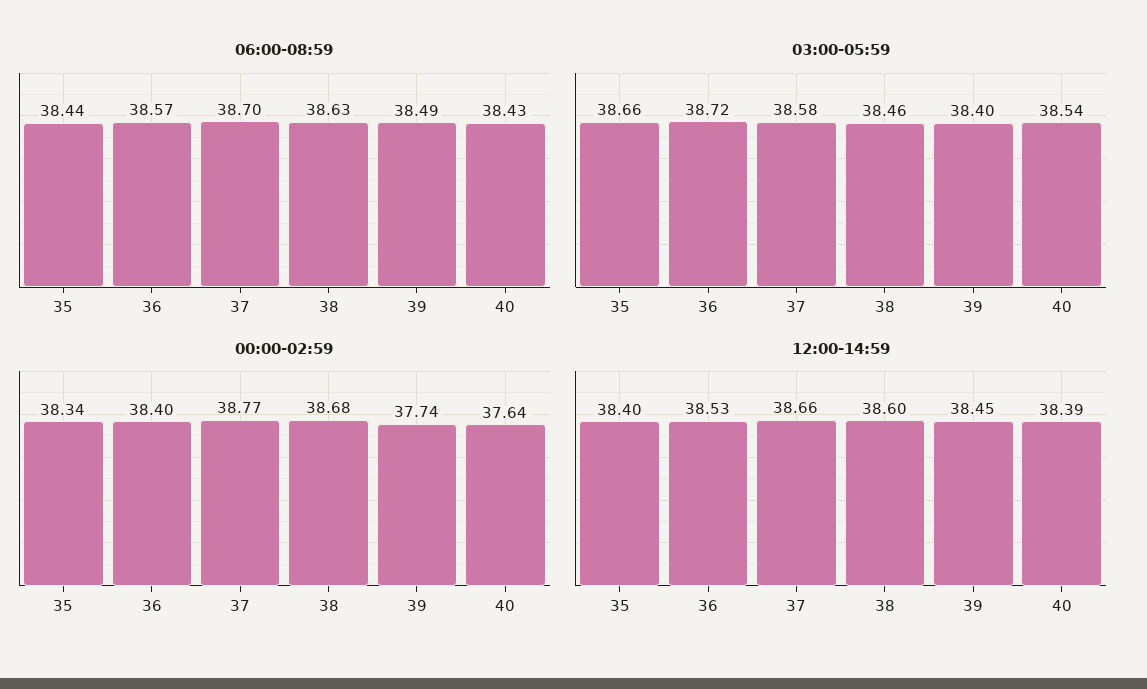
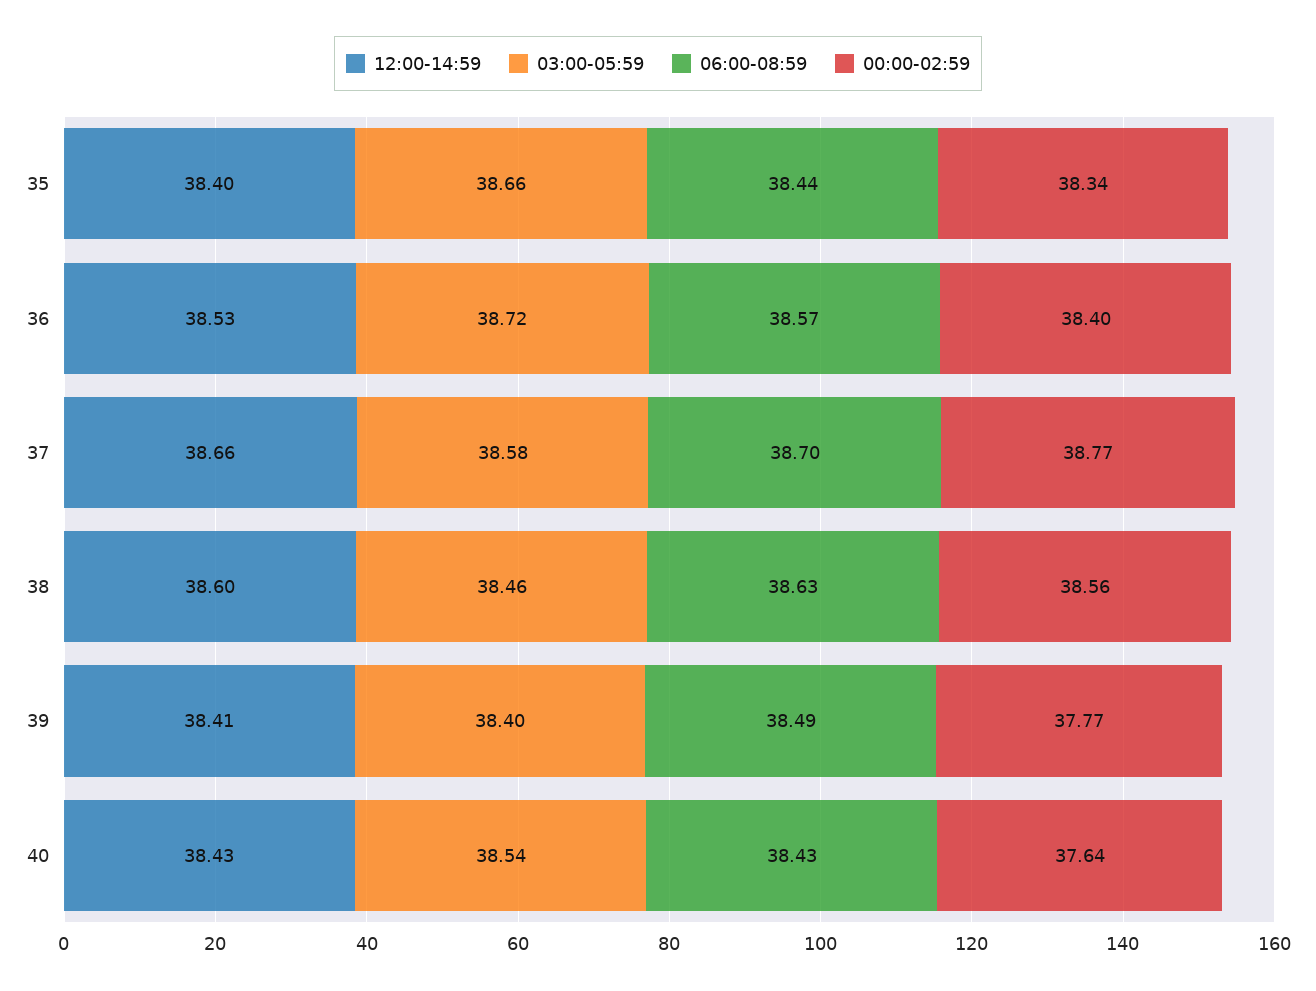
  {
    "06:00-08:59": {
      "35": 38.44,
      "36": 38.57,
      "37": 38.7,
      "38": 38.63,
      "39": 38.49,
      "40": 38.43
    },
    "03:00-05:59": {
      "35": 38.66,
      "36": 38.72,
      "37": 38.58,
      "38": 38.46,
      "39": 38.4,
      "40": 38.54
    },
    "00:00-02:59": {
      "35": 38.34,
      "36": 38.4,
      "37": 38.77,
-     "38": 38.68,
+     "38": 38.56,
-     "39": 37.74,
+     "39": 37.77,
      "40": 37.64
    },
    "12:00-14:59": {
      "35": 38.4,
      "36": 38.53,
      "37": 38.66,
      "38": 38.6,
-     "39": 38.45,
+     "39": 38.41,
-     "40": 38.39
+     "40": 38.43
    }
  }

